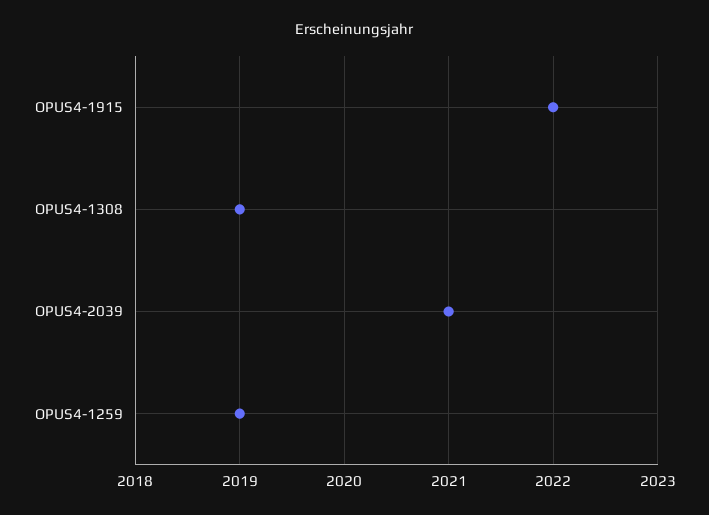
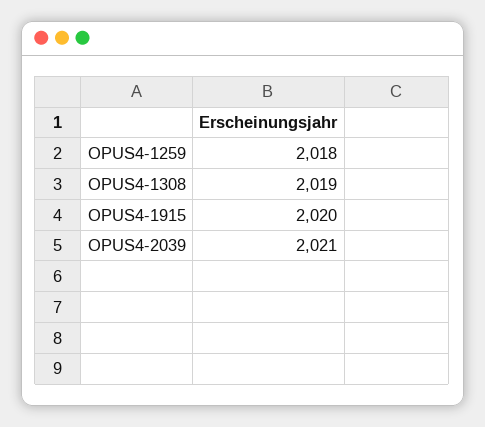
  {
-   "OPUS4-1915": 2022,
+   "OPUS4-1915": 2020,
    "OPUS4-1308": 2019,
    "OPUS4-2039": 2021,
-   "OPUS4-1259": 2019
+   "OPUS4-1259": 2018
  }

